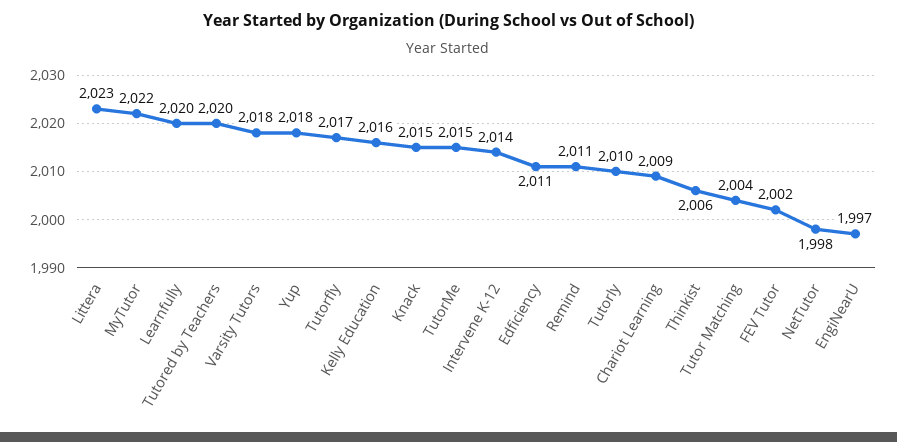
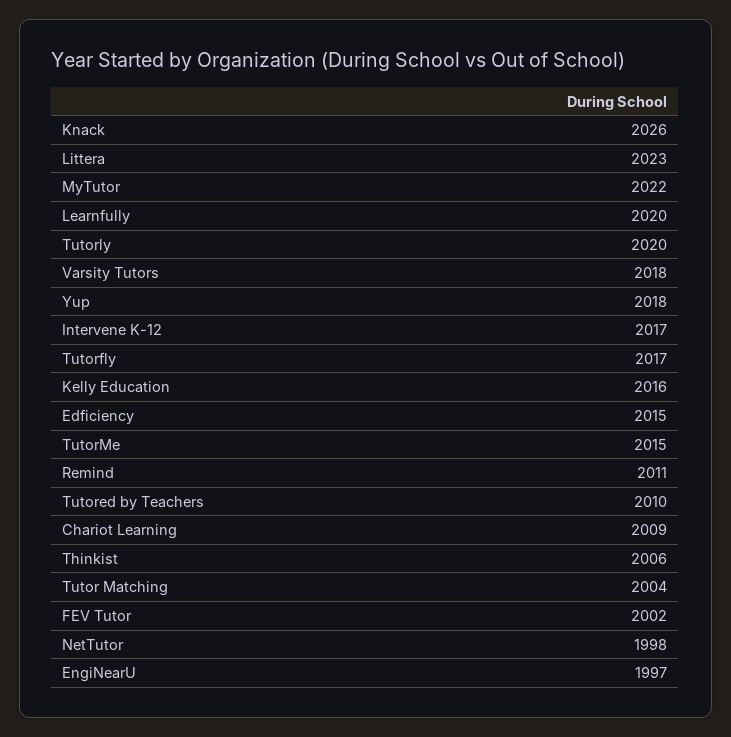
  {
    "Littera": 2023,
    "MyTutor": 2022,
    "Learnfully": 2020,
-   "Tutored by Teachers": 2020,
+   "Tutored by Teachers": 2010,
    "Varsity Tutors": 2018,
    "Yup": 2018,
    "Tutorfly": 2017,
    "Kelly Education": 2016,
-   "Knack": 2015,
+   "Knack": 2026,
    "TutorMe": 2015,
-   "Intervene K-12": 2014,
+   "Intervene K-12": 2017,
-   "Edficiency": 2011,
+   "Edficiency": 2015,
    "Remind": 2011,
-   "Tutorly": 2010,
+   "Tutorly": 2020,
    "Chariot Learning": 2009,
    "Thinkist": 2006,
    "Tutor Matching": 2004,
    "FEV Tutor": 2002,
    "NetTutor": 1998,
    "EngiNearU": 1997
  }

